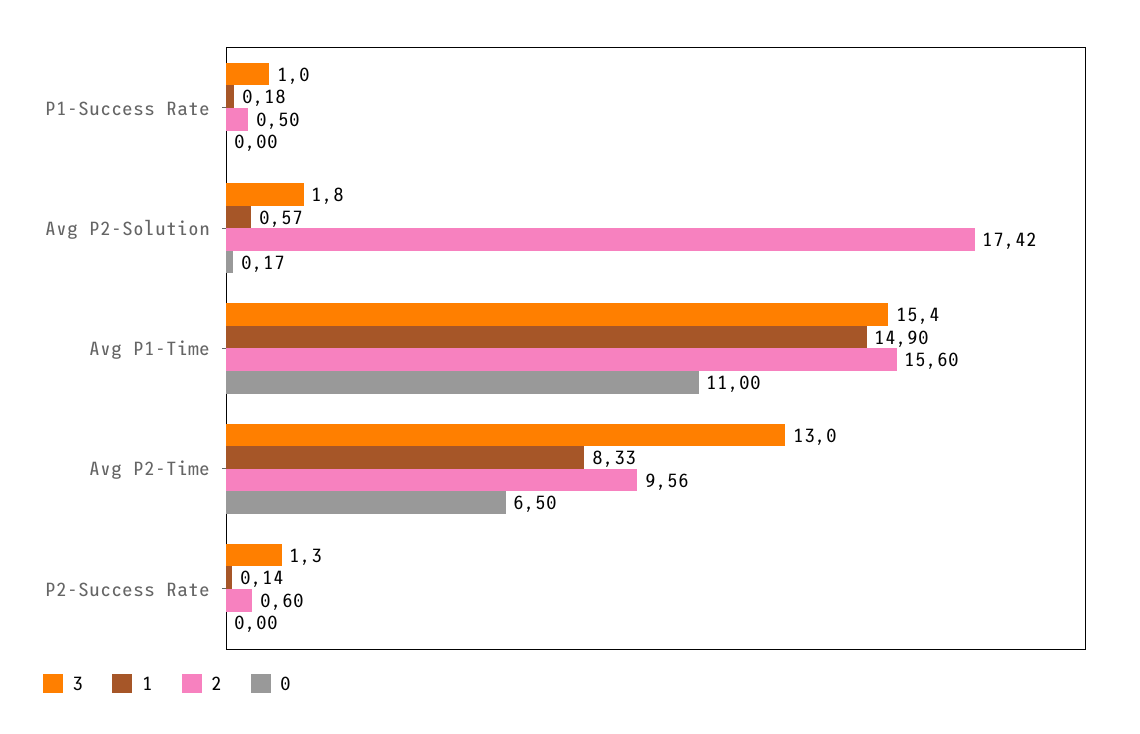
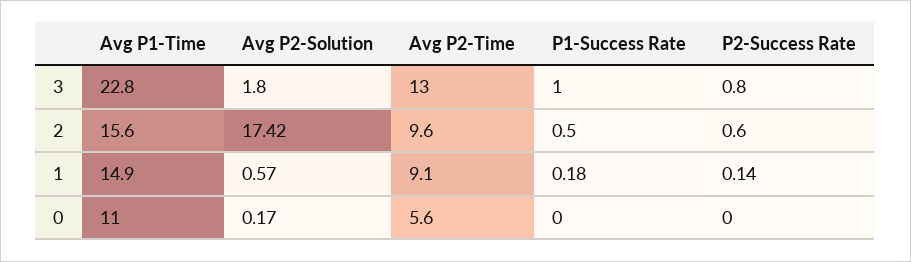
  {
    "3": {
      "P1-Success Rate": 1,
      "Avg P2-Solution": 1.8,
-     "Avg P1-Time": 15.4,
+     "Avg P1-Time": 22.8,
      "Avg P2-Time": 13,
-     "P2-Success Rate": 1.3
+     "P2-Success Rate": 0.8
    },
    "1": {
      "P1-Success Rate": 0.18,
      "Avg P2-Solution": 0.57,
      "Avg P1-Time": 14.9,
-     "Avg P2-Time": 8.33,
+     "Avg P2-Time": 9.1,
      "P2-Success Rate": 0.14
    },
    "2": {
      "P1-Success Rate": 0.5,
      "Avg P2-Solution": 17.42,
      "Avg P1-Time": 15.6,
-     "Avg P2-Time": 9.56,
+     "Avg P2-Time": 9.6,
      "P2-Success Rate": 0.6
    },
    "0": {
      "P1-Success Rate": 0,
      "Avg P2-Solution": 0.17,
      "Avg P1-Time": 11,
-     "Avg P2-Time": 6.5,
+     "Avg P2-Time": 5.6,
      "P2-Success Rate": 0
    }
  }

